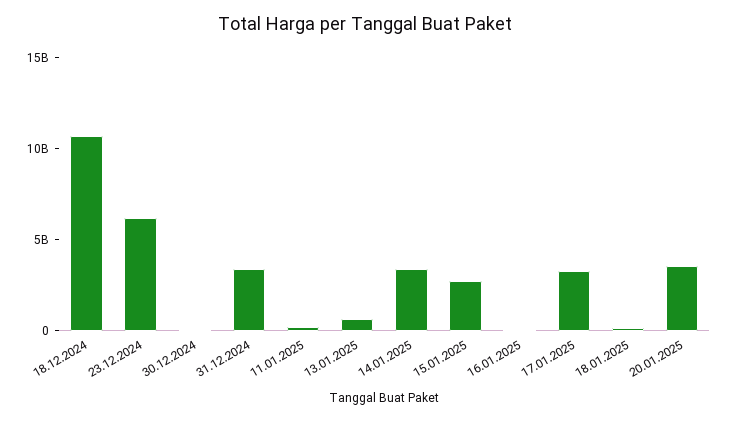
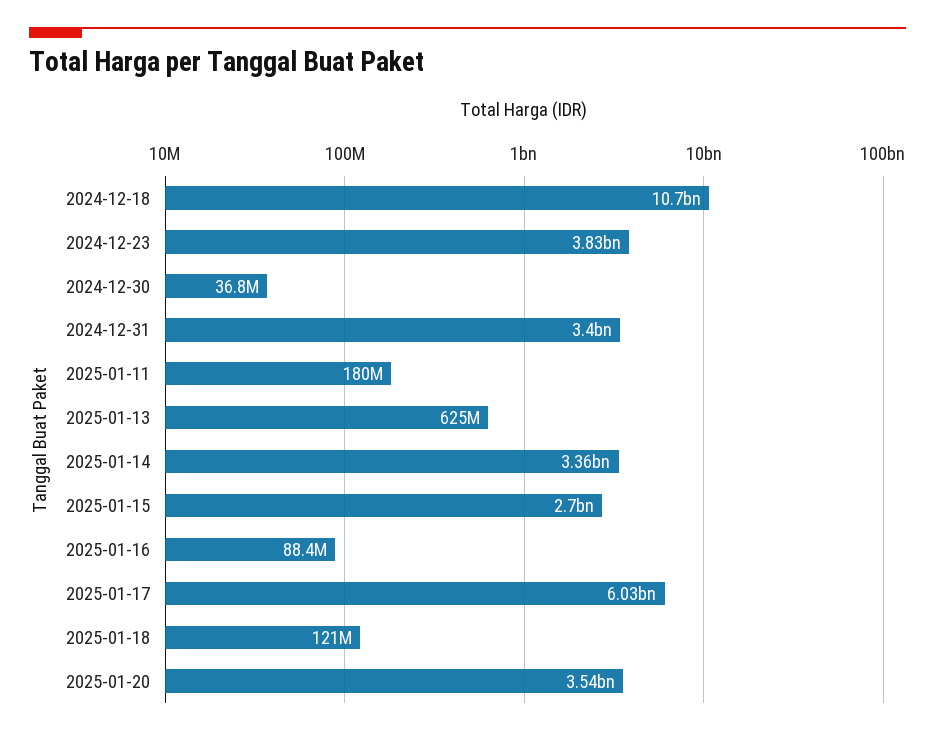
  {
    "18.12.2024": 10700000000,
-   "23.12.2024": 6000000000,
+   "23.12.2024": 3830000000,
    "30.12.2024": 36800000,
    "31.12.2024": 3400000000,
    "11.01.2025": 180000000,
    "13.01.2025": 625000000,
    "14.01.2025": 3360000000,
    "15.01.2025": 2700000000,
    "16.01.2025": 88400000,
-   "17.01.2025": 3000000000,
+   "17.01.2025": 6030000000,
    "18.01.2025": 121000000,
    "20.01.2025": 3540000000
  }

